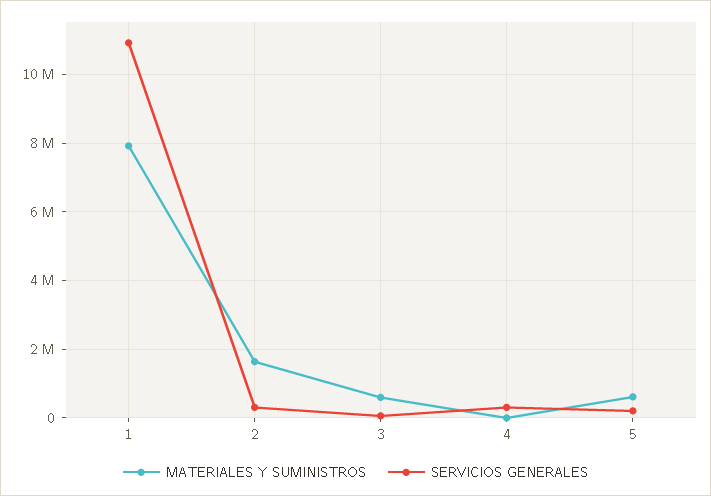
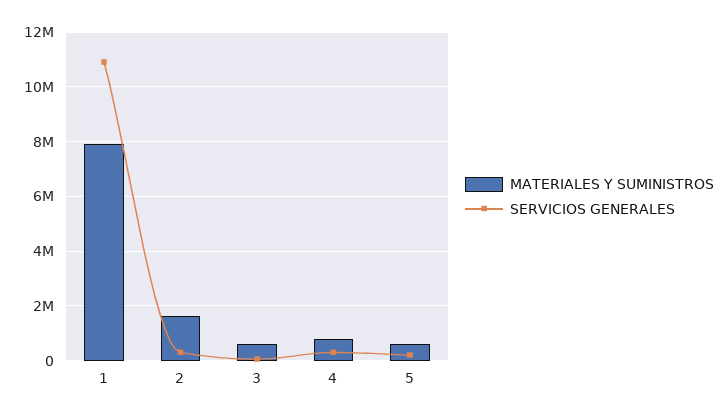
  {
    "MATERIALES Y SUMINISTROS": {
      "1": 8000000,
      "2": 1600000,
      "3": 600000,
-     "4": 0,
+     "4": 750000,
      "5": 600000
    },
    "SERVICIOS GENERALES": {
      "1": 11000000,
      "2": 400000,
      "3": 0,
      "4": 400000,
      "5": 200000
    }
  }

